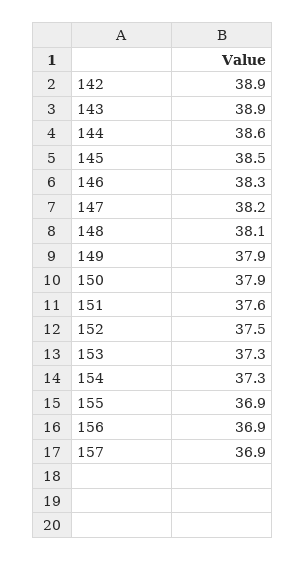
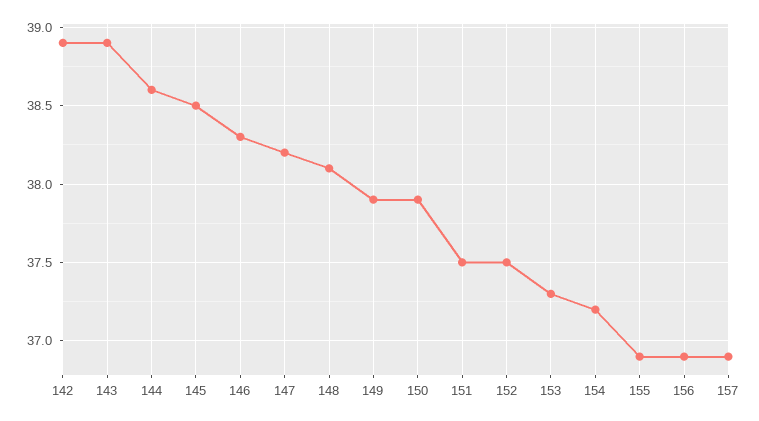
  {
    "142": 38.9,
    "143": 38.9,
    "144": 38.6,
    "145": 38.5,
    "146": 38.3,
    "147": 38.2,
    "148": 38.1,
    "149": 37.9,
    "150": 37.9,
-   "151": 37.6,
+   "151": 37.5,
    "152": 37.5,
    "153": 37.3,
-   "154": 37.3,
+   "154": 37.2,
    "155": 36.9,
    "156": 36.9,
    "157": 36.9
  }

